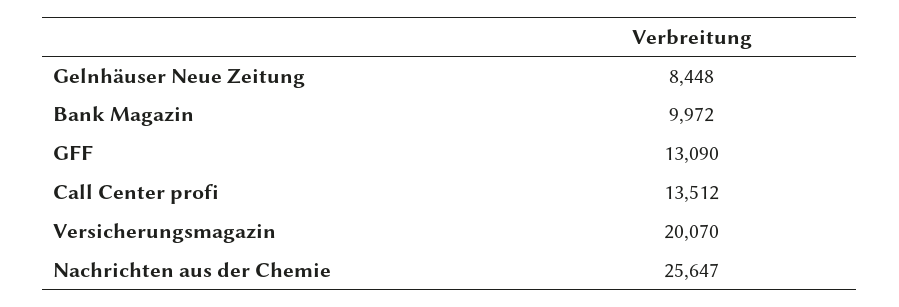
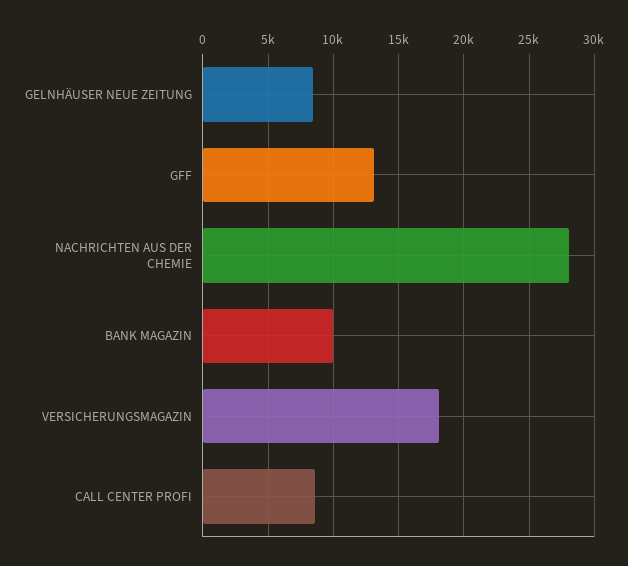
  {
    "Gelnhäuser Neue Zeitung": 8448,
    "Bank Magazin": 9972,
    "GFF": 13090,
-   "Call Center profi": 13512,
+   "Call Center profi": 8500,
-   "Versicherungsmagazin": 20070,
+   "Versicherungsmagazin": 18000,
-   "Nachrichten aus der Chemie": 25647
+   "Nachrichten aus der Chemie": 28000
  }

